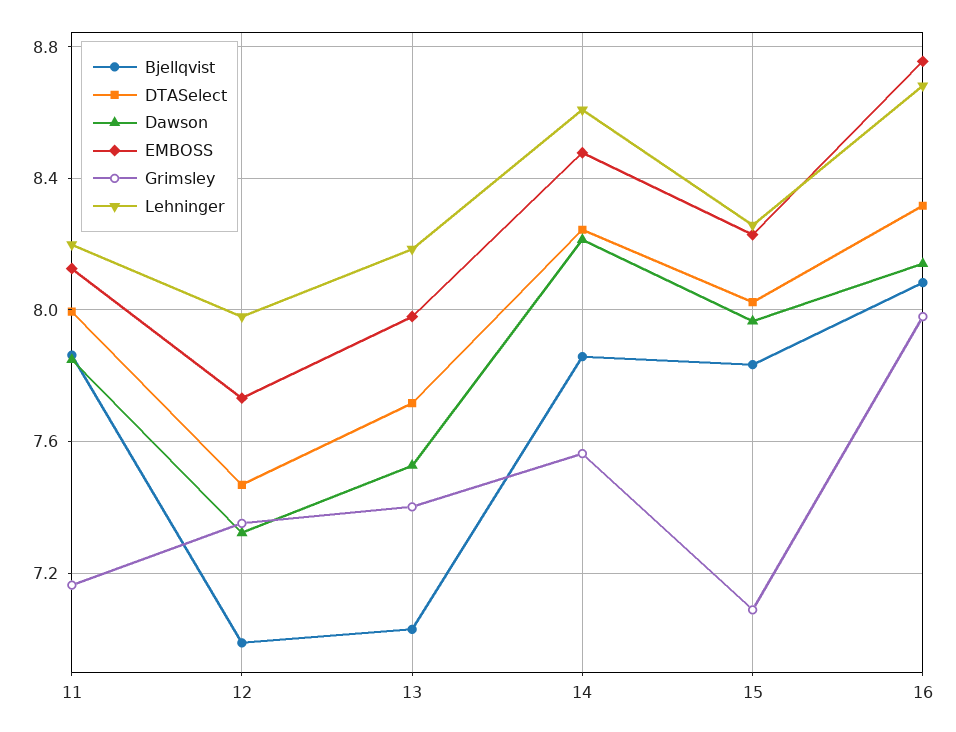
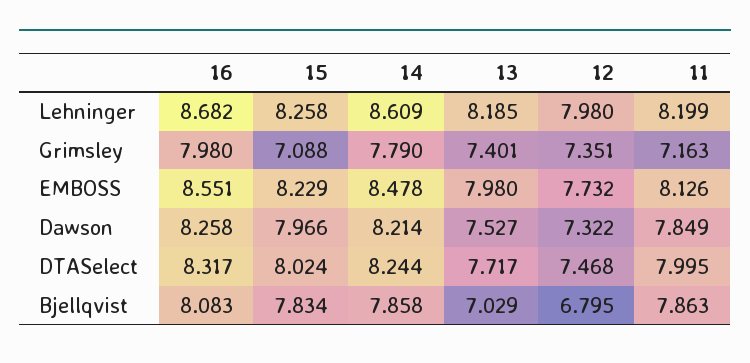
  {
    "Bjellqvist": {
      "11": 7.863,
-     "12": 7,
+     "12": 6.795,
      "13": 7.029,
      "14": 7.858,
      "15": 7.834,
      "16": 8.083
    },
    "DTASelect": {
      "11": 7.995,
      "12": 7.468,
      "13": 7.717,
      "14": 8.244,
      "15": 8.024,
      "16": 8.317
    },
    "Dawson": {
      "11": 7.849,
      "12": 7.322,
      "13": 7.527,
      "14": 8.214,
      "15": 7.966,
-     "16": 8.15
+     "16": 8.258
    },
    "EMBOSS": {
      "11": 8.126,
      "12": 7.732,
      "13": 7.98,
      "14": 8.478,
      "15": 8.229,
-     "16": 8.75
+     "16": 8.551
    },
    "Grimsley": {
      "11": 7.163,
      "12": 7.351,
      "13": 7.401,
-     "14": 7.55,
+     "14": 7.79,
      "15": 7.088,
      "16": 7.98
    },
    "Lehninger": {
      "11": 8.199,
      "12": 7.98,
      "13": 8.185,
      "14": 8.609,
      "15": 8.258,
      "16": 8.682
    }
  }

